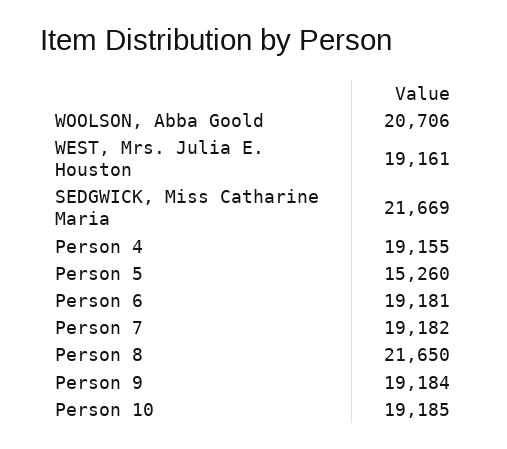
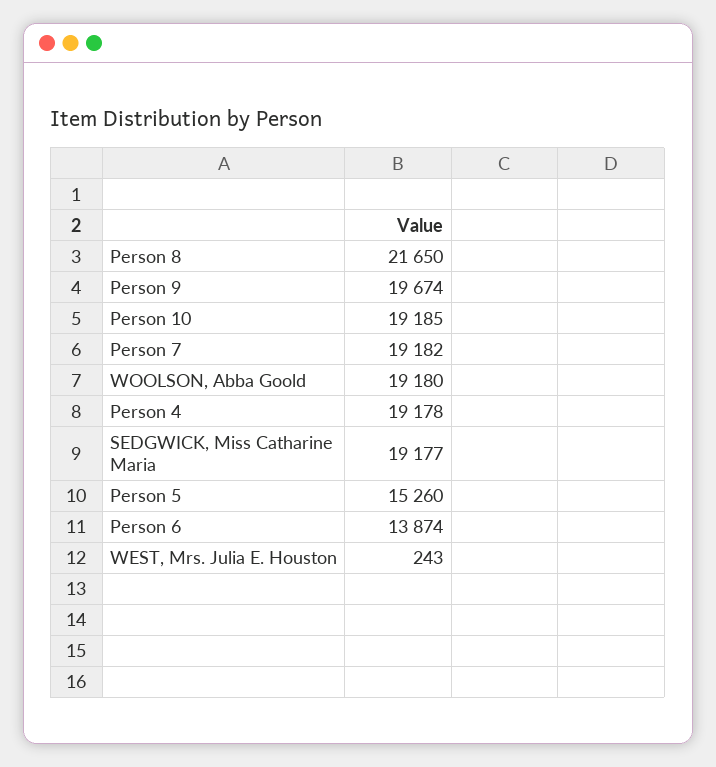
  {
-   "WOOLSON, Abba Goold": 20706,
+   "WOOLSON, Abba Goold": 19180,
-   "WEST, Mrs. Julia E. Houston": 19161,
+   "WEST, Mrs. Julia E. Houston": 243,
-   "SEDGWICK, Miss Catharine Maria": 21669,
+   "SEDGWICK, Miss Catharine Maria": 19177,
-   "Person 4": 19155,
+   "Person 4": 19178,
    "Person 5": 15260,
-   "Person 6": 19181,
+   "Person 6": 13874,
    "Person 7": 19182,
    "Person 8": 21650,
-   "Person 9": 19184,
+   "Person 9": 19674,
    "Person 10": 19185
  }

